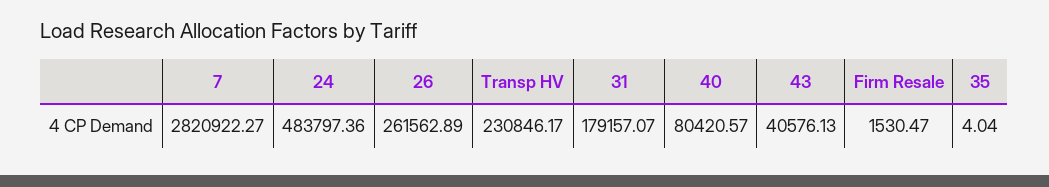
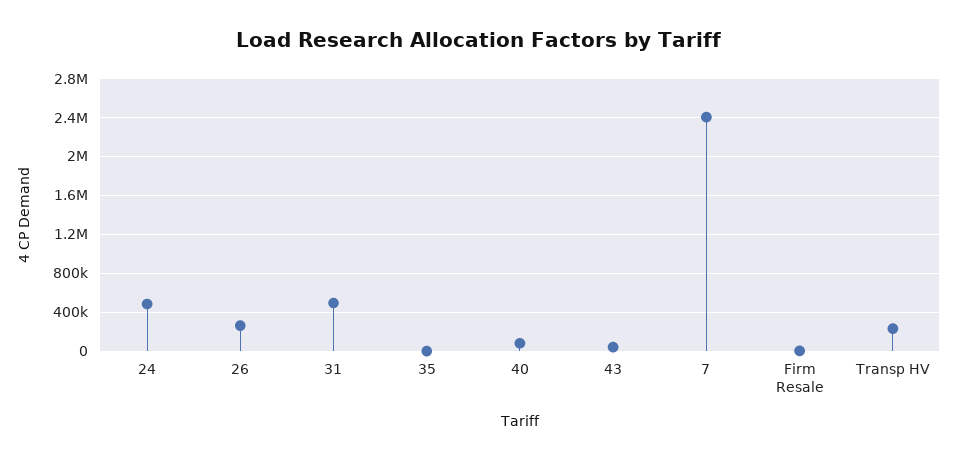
  {
-   "7": 2820922.27,
+   "7": 2400000,
    "24": 483797.36,
    "26": 261562.89,
    "Transp HV": 230846.17,
-   "31": 179157.07,
+   "31": 500000,
    "40": 80420.57,
    "43": 40576.13,
    "Firm Resale": 1530.47,
    "35": 4.04
  }

